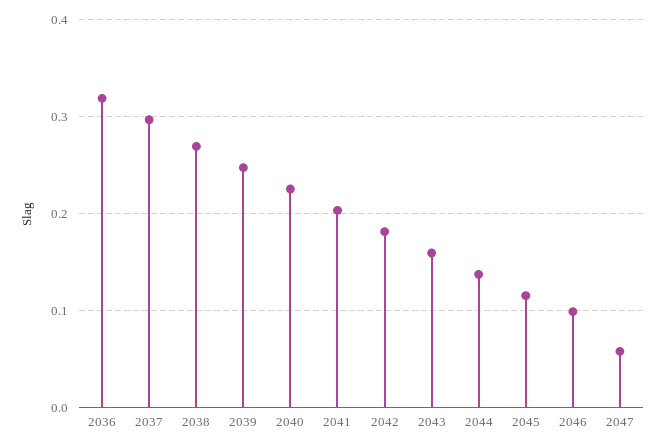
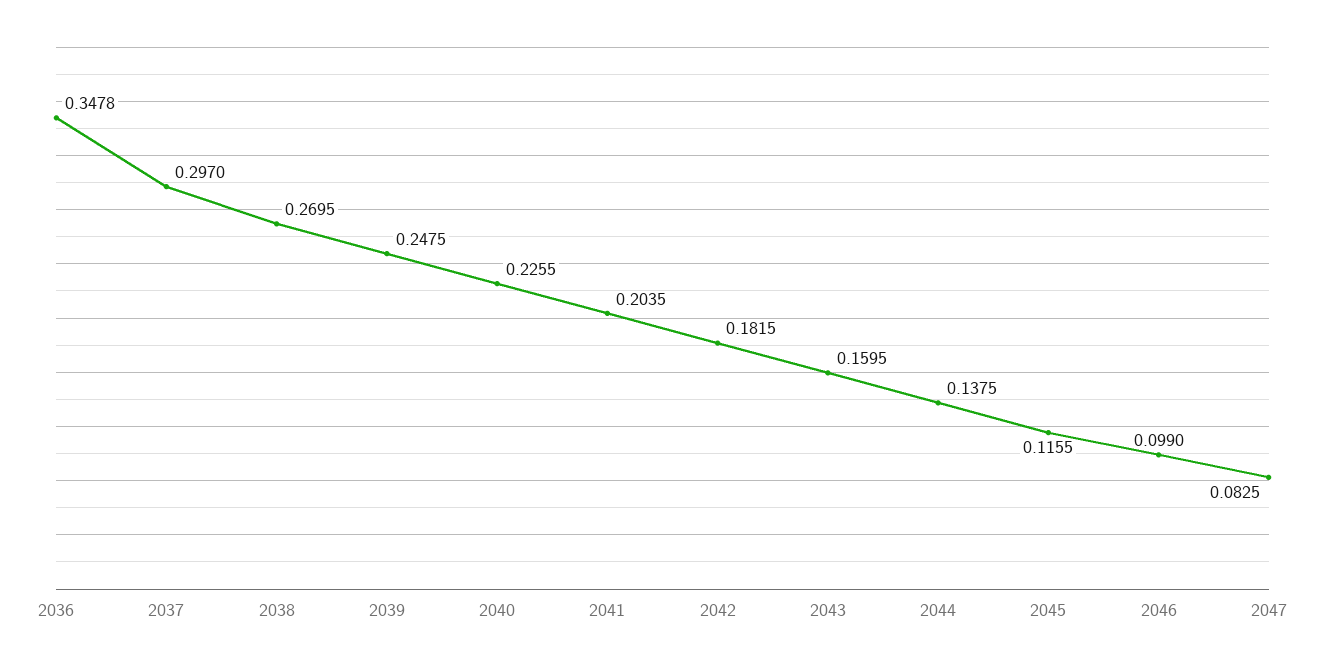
  {
-   "2036": 0.32,
+   "2036": 0.3478,
    "2037": 0.297,
    "2038": 0.2695,
    "2039": 0.2475,
    "2040": 0.2255,
    "2041": 0.2035,
    "2042": 0.1815,
    "2043": 0.1595,
    "2044": 0.1375,
    "2045": 0.1155,
    "2046": 0.099,
-   "2047": 0.06
+   "2047": 0.0825
  }

